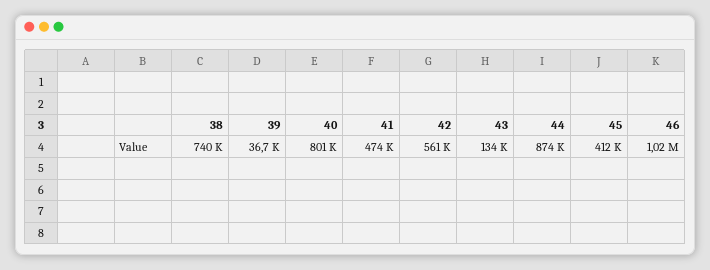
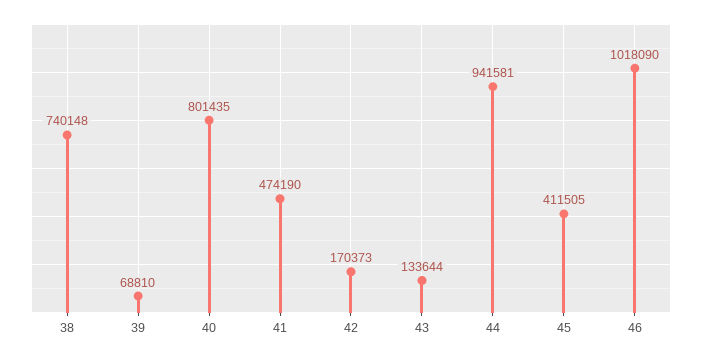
  {
    "38": 740148,
-   "39": 36700,
+   "39": 68810,
    "40": 801435,
    "41": 474190,
-   "42": 561000,
+   "42": 170373,
    "43": 133644,
-   "44": 874000,
+   "44": 941581,
    "45": 411505,
    "46": 1018090
  }

